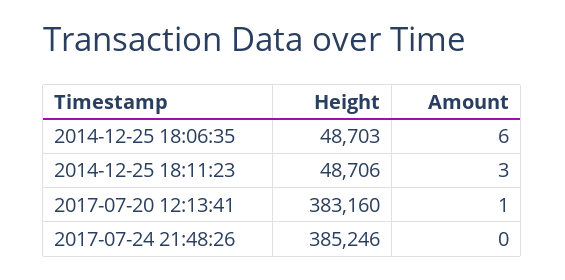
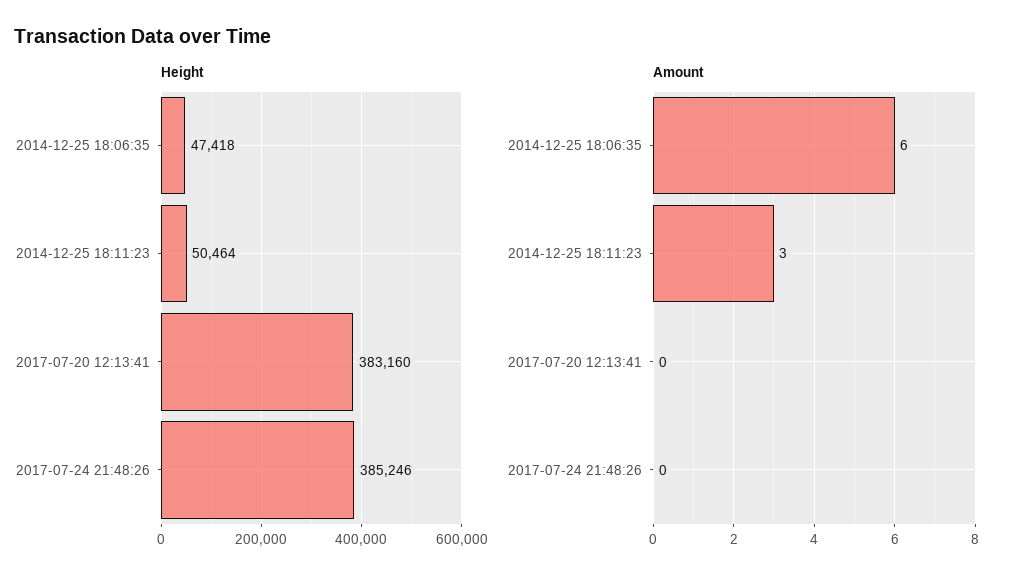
  {
    "Height": {
-     "2014-12-25 18:06:35": 48703,
+     "2014-12-25 18:06:35": 47418,
-     "2014-12-25 18:11:23": 48706,
+     "2014-12-25 18:11:23": 50464,
      "2017-07-20 12:13:41": 383160,
      "2017-07-24 21:48:26": 385246
    },
    "Amount": {
      "2014-12-25 18:06:35": 6,
      "2014-12-25 18:11:23": 3,
-     "2017-07-20 12:13:41": 1,
+     "2017-07-20 12:13:41": 0,
      "2017-07-24 21:48:26": 0
    }
  }

